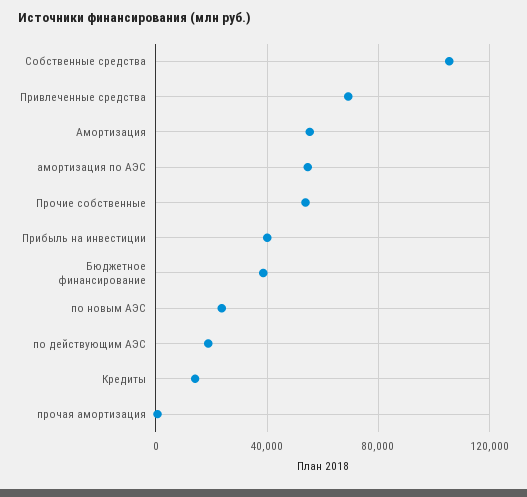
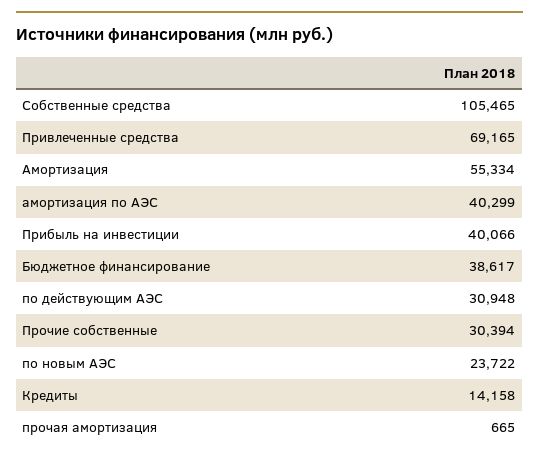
  {
    "Собственные средства": 105465,
    "Привлеченные средства": 69165,
    "Амортизация": 55334,
-   "амортизация по АЭС": 55000,
+   "амортизация по АЭС": 40299,
-   "Прочие собственные": 55000,
+   "Прочие собственные": 30394,
    "Прибыль на инвестиции": 40066,
    "Бюджетное финансирование": 38617,
    "по новым АЭС": 23722,
-   "по действующим АЭС": 20000,
+   "по действующим АЭС": 30948,
    "Кредиты": 14158,
    "прочая амортизация": 665
  }

